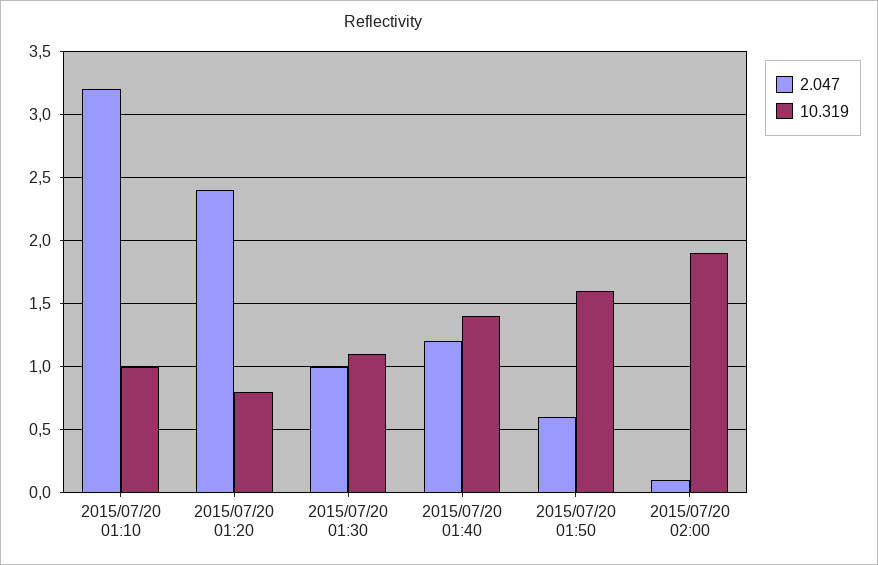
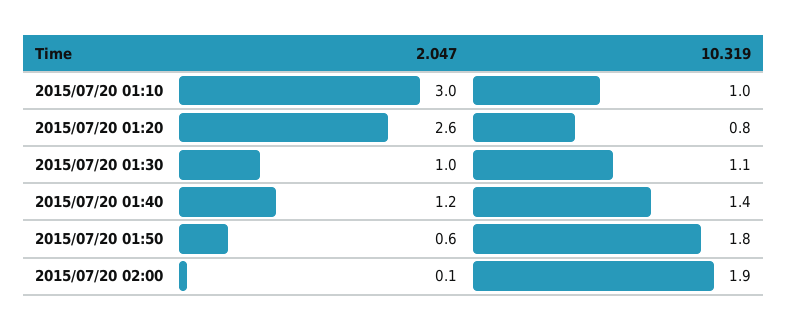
  {
    "2.047": {
-     "2015/07/20 01:10": 3.2,
+     "2015/07/20 01:10": 3,
-     "2015/07/20 01:20": 2.4,
+     "2015/07/20 01:20": 2.6,
      "2015/07/20 01:30": 1,
      "2015/07/20 01:40": 1.2,
      "2015/07/20 01:50": 0.6,
      "2015/07/20 02:00": 0.1
    },
    "10.319": {
      "2015/07/20 01:10": 1,
      "2015/07/20 01:20": 0.8,
      "2015/07/20 01:30": 1.1,
      "2015/07/20 01:40": 1.4,
-     "2015/07/20 01:50": 1.6,
+     "2015/07/20 01:50": 1.8,
      "2015/07/20 02:00": 1.9
    }
  }

